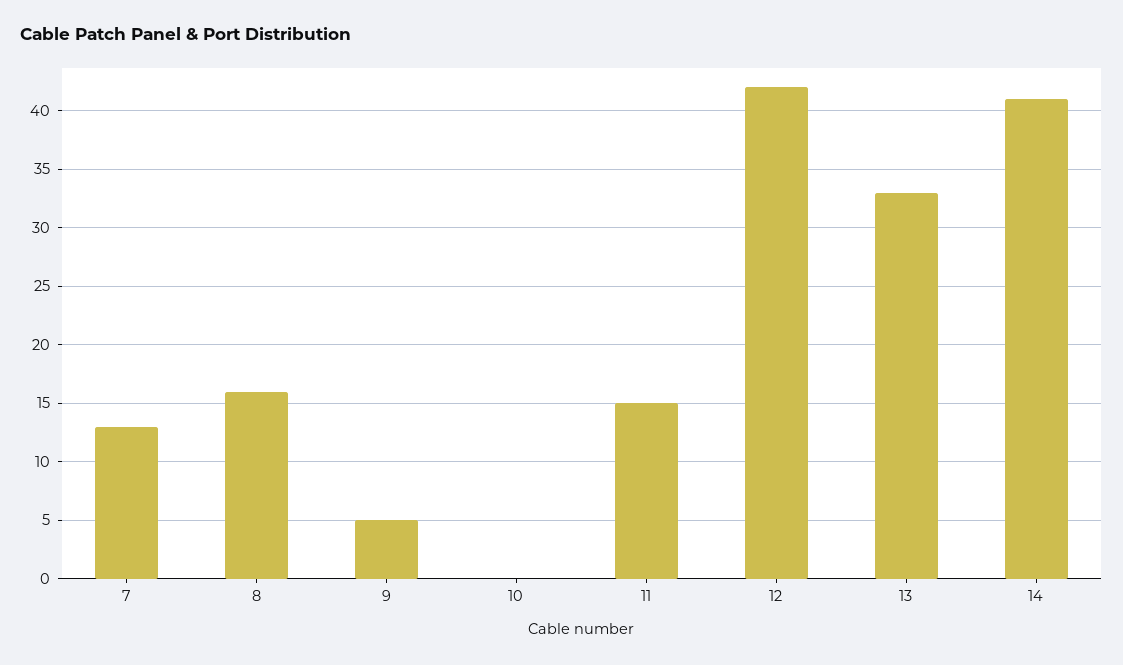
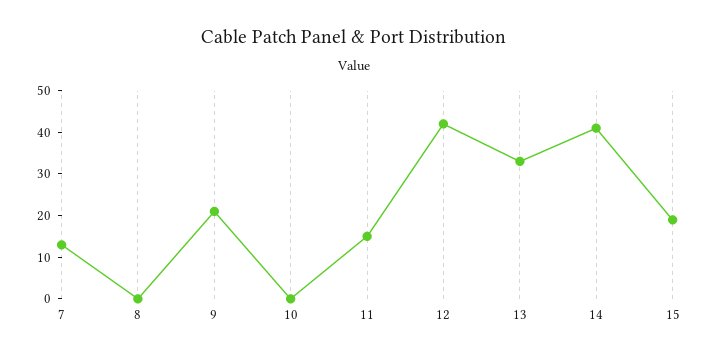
  {
    "7": 13,
-   "8": 16,
+   "8": 0,
-   "9": 5,
+   "9": 20,
    "10": 0,
    "11": 15,
    "12": 42,
    "13": 33,
-   "14": 41
+   "14": 41,
+   "15": 20
  }

